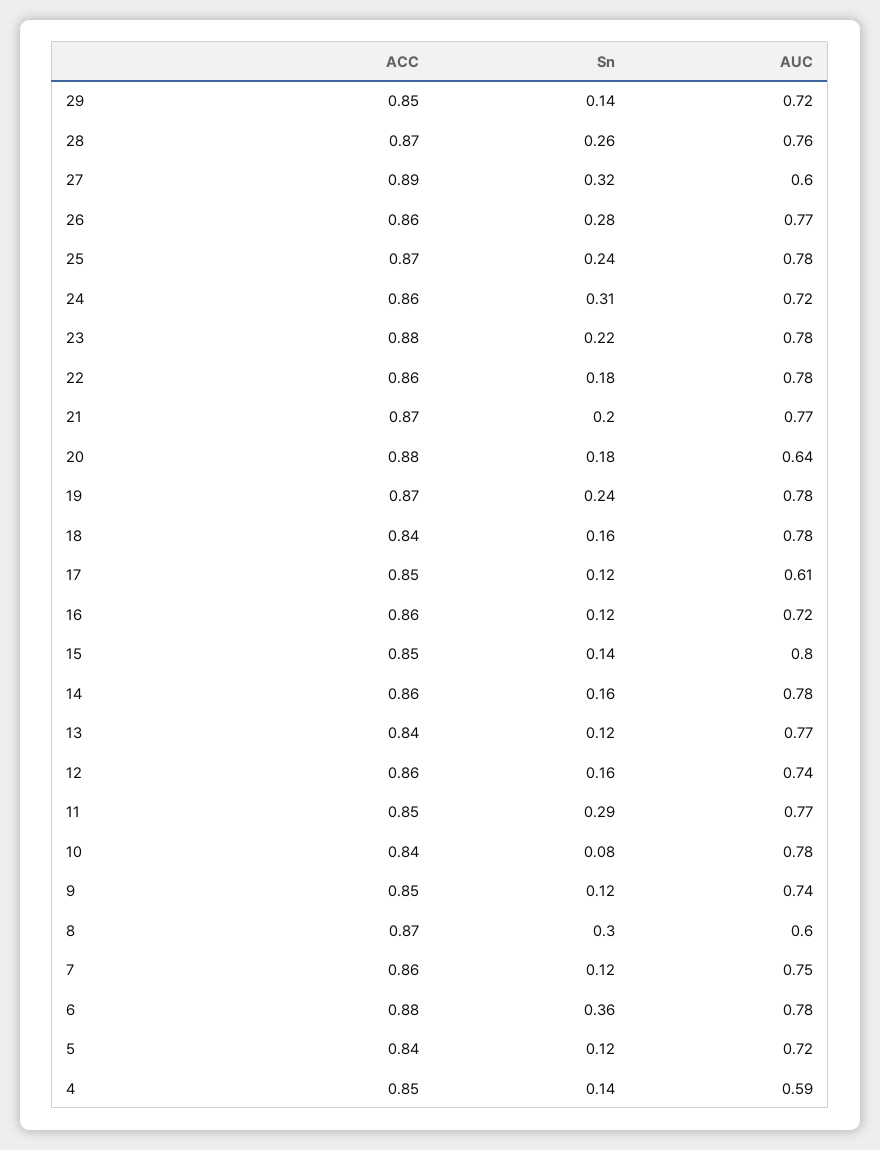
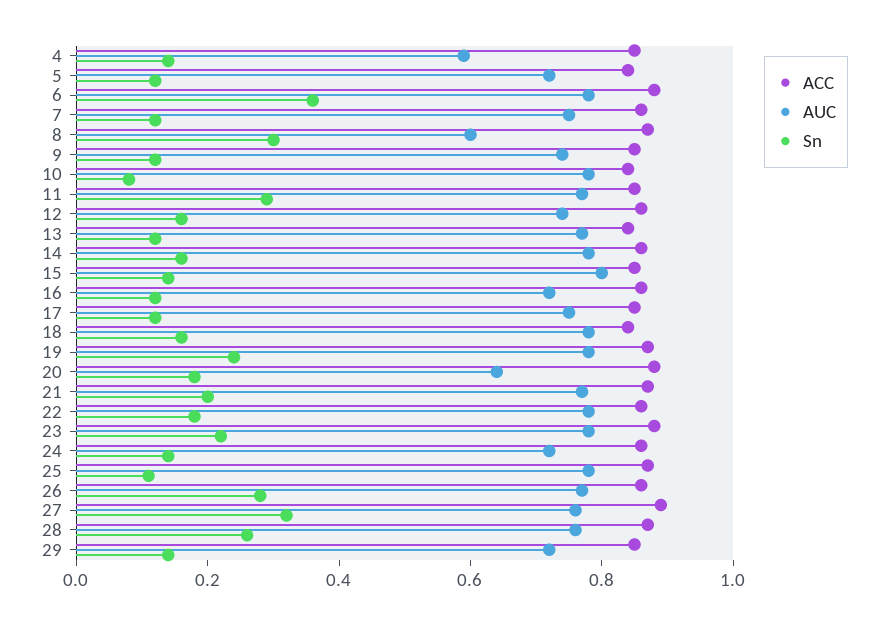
  {
    "ACC": {
      "29": 0.85,
      "28": 0.87,
      "27": 0.89,
      "26": 0.86,
      "25": 0.87,
      "24": 0.86,
      "23": 0.88,
      "22": 0.86,
      "21": 0.87,
      "20": 0.88,
      "19": 0.87,
      "18": 0.84,
      "17": 0.85,
      "16": 0.86,
      "15": 0.85,
      "14": 0.86,
      "13": 0.84,
      "12": 0.86,
      "11": 0.85,
      "10": 0.84,
      "9": 0.85,
      "8": 0.87,
      "7": 0.86,
      "6": 0.88,
      "5": 0.84,
      "4": 0.85
    },
    "Sn": {
      "29": 0.14,
      "28": 0.26,
      "27": 0.32,
      "26": 0.28,
-     "25": 0.24,
+     "25": 0.1,
-     "24": 0.31,
+     "24": 0.15,
      "23": 0.22,
      "22": 0.18,
      "21": 0.2,
      "20": 0.18,
      "19": 0.24,
      "18": 0.16,
      "17": 0.12,
      "16": 0.12,
      "15": 0.14,
      "14": 0.16,
      "13": 0.12,
      "12": 0.16,
      "11": 0.29,
      "10": 0.08,
      "9": 0.12,
      "8": 0.3,
      "7": 0.12,
      "6": 0.36,
      "5": 0.12,
      "4": 0.14
    },
    "AUC": {
      "29": 0.72,
      "28": 0.76,
-     "27": 0.6,
+     "27": 0.75,
      "26": 0.77,
      "25": 0.78,
      "24": 0.72,
      "23": 0.78,
      "22": 0.78,
      "21": 0.77,
      "20": 0.64,
      "19": 0.78,
      "18": 0.78,
-     "17": 0.61,
+     "17": 0.75,
      "16": 0.72,
      "15": 0.8,
      "14": 0.78,
      "13": 0.77,
      "12": 0.74,
      "11": 0.77,
      "10": 0.78,
      "9": 0.74,
      "8": 0.6,
      "7": 0.75,
      "6": 0.78,
      "5": 0.72,
      "4": 0.59
    }
  }

